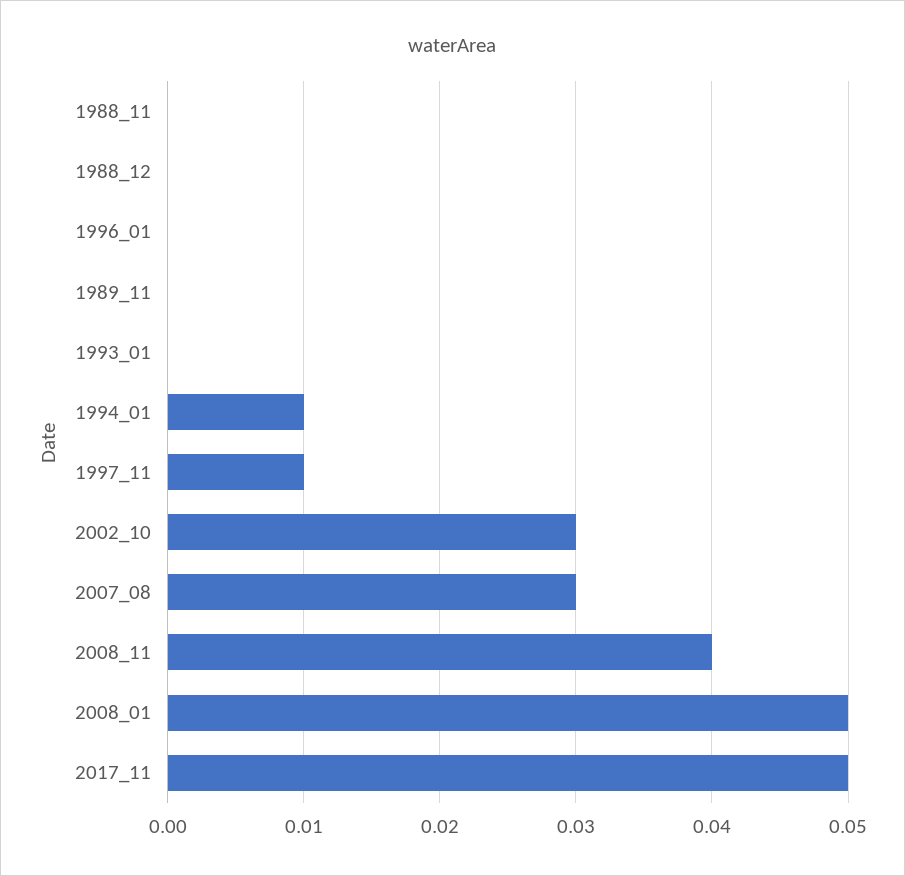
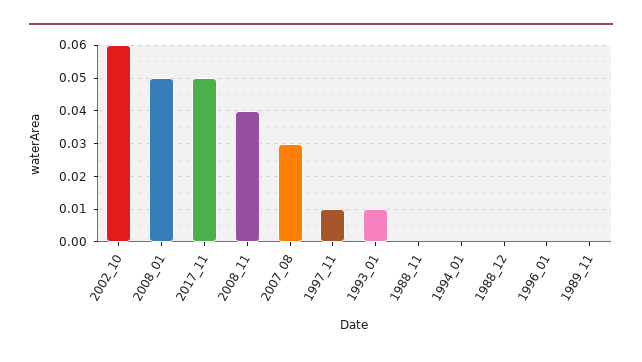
  {
    "1988_11": 0,
    "1988_12": 0,
    "1996_01": 0,
    "1989_11": 0,
-   "1993_01": 0,
+   "1993_01": 0.01,
-   "1994_01": 0.01,
+   "1994_01": 0,
    "1997_11": 0.01,
-   "2002_10": 0.03,
+   "2002_10": 0.06,
    "2007_08": 0.03,
    "2008_11": 0.04,
    "2008_01": 0.05,
    "2017_11": 0.05
  }

